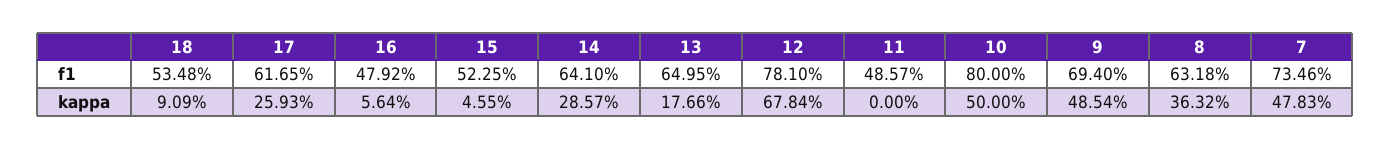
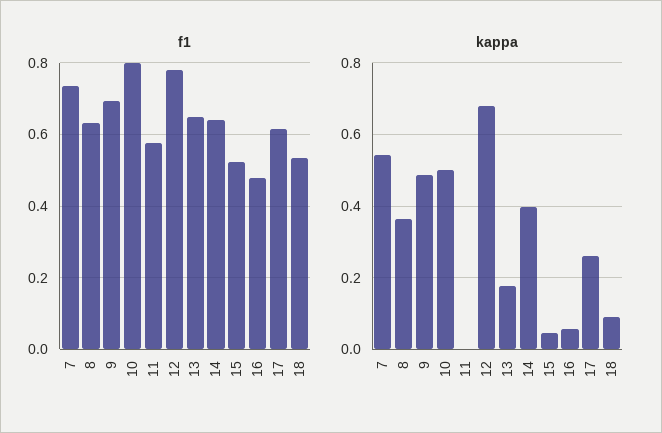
  {
    "f1": {
      "18": 0.5348,
      "17": 0.6165,
      "16": 0.4792,
      "15": 0.5225,
      "14": 0.641,
      "13": 0.6495,
      "12": 0.781,
-     "11": 0.4857,
+     "11": 0.58,
      "10": 0.8,
      "9": 0.694,
      "8": 0.6318,
      "7": 0.7346
    },
    "kappa": {
      "18": 0.0909,
      "17": 0.2593,
      "16": 0.0564,
      "15": 0.0455,
-     "14": 0.2857,
+     "14": 0.4,
      "13": 0.1766,
      "12": 0.6784,
      "11": 0,
      "10": 0.5,
      "9": 0.4854,
      "8": 0.3632,
-     "7": 0.4783
+     "7": 0.54
    }
  }

